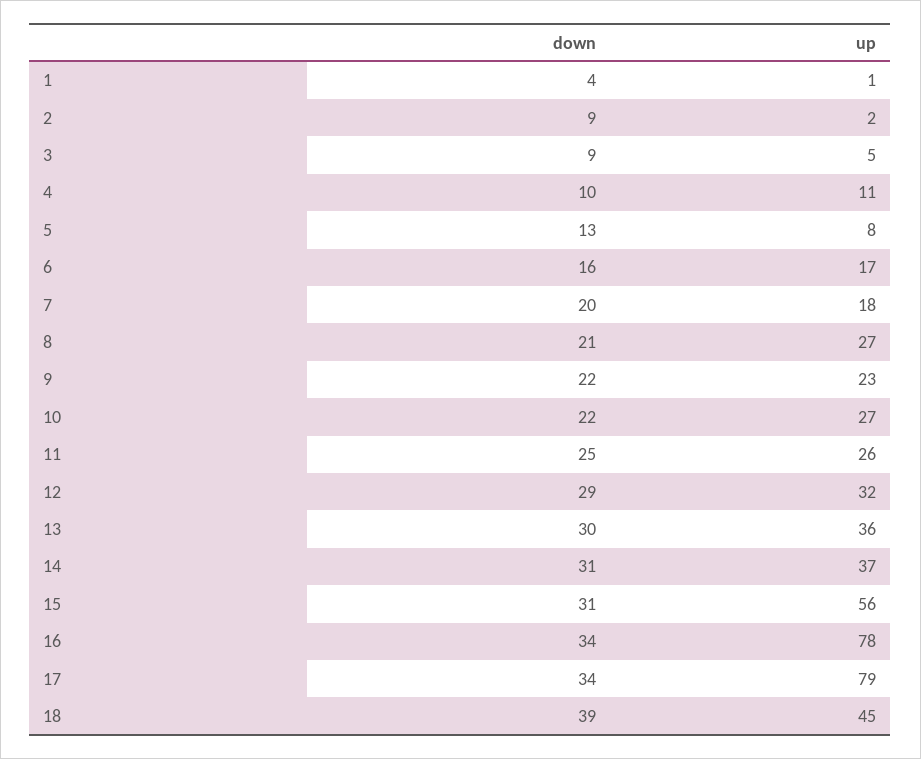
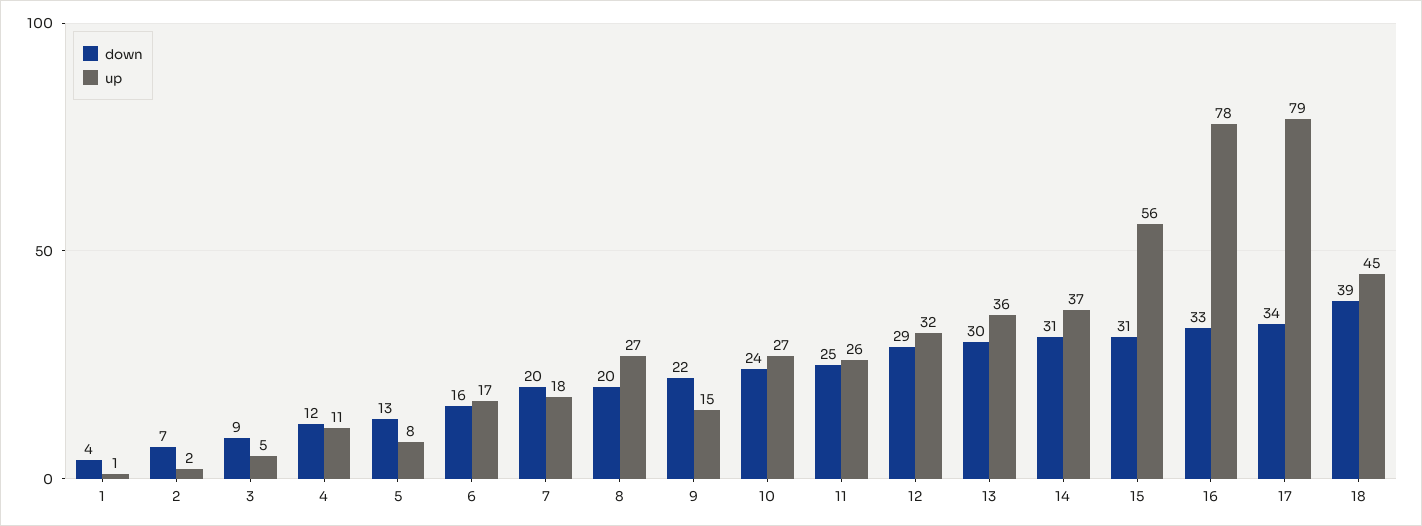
  {
    "down": {
      "1": 4,
-     "2": 9,
+     "2": 7,
      "3": 9,
-     "4": 10,
+     "4": 12,
      "5": 13,
      "6": 16,
      "7": 20,
-     "8": 21,
+     "8": 20,
      "9": 22,
-     "10": 22,
+     "10": 24,
      "11": 25,
      "12": 29,
      "13": 30,
      "14": 31,
      "15": 31,
-     "16": 34,
+     "16": 33,
      "17": 34,
      "18": 39
    },
    "up": {
      "1": 1,
      "2": 2,
      "3": 5,
      "4": 11,
      "5": 8,
      "6": 17,
      "7": 18,
      "8": 27,
-     "9": 23,
+     "9": 15,
      "10": 27,
      "11": 26,
      "12": 32,
      "13": 36,
      "14": 37,
      "15": 56,
      "16": 78,
      "17": 79,
      "18": 45
    }
  }

